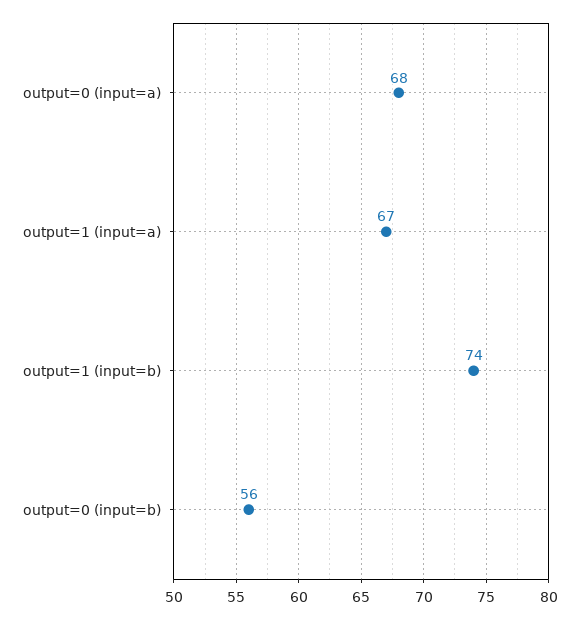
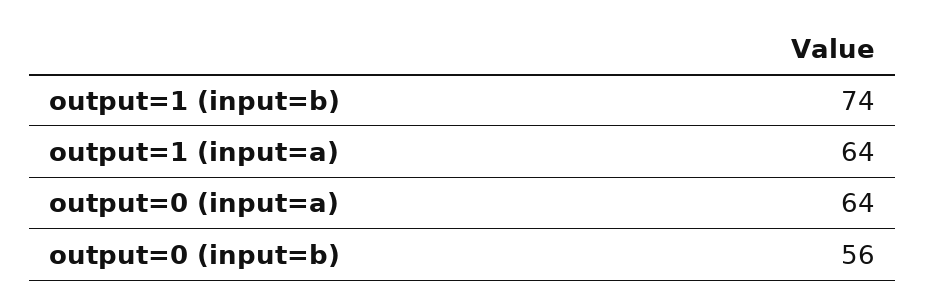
  {
-   "output=0 (input=a)": 68,
+   "output=0 (input=a)": 64,
-   "output=1 (input=a)": 67,
+   "output=1 (input=a)": 64,
    "output=1 (input=b)": 74,
    "output=0 (input=b)": 56
  }

